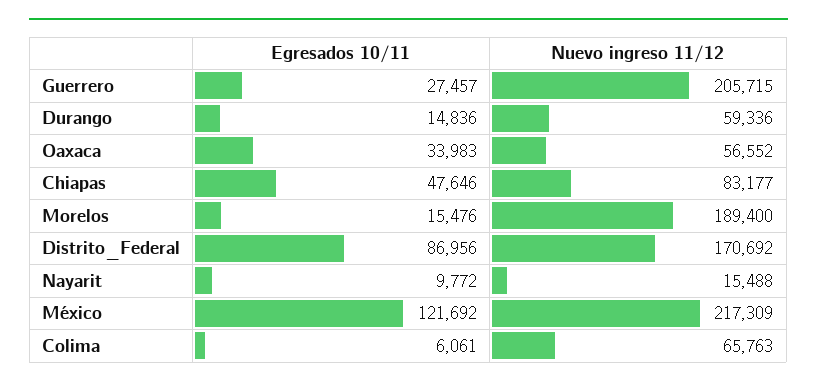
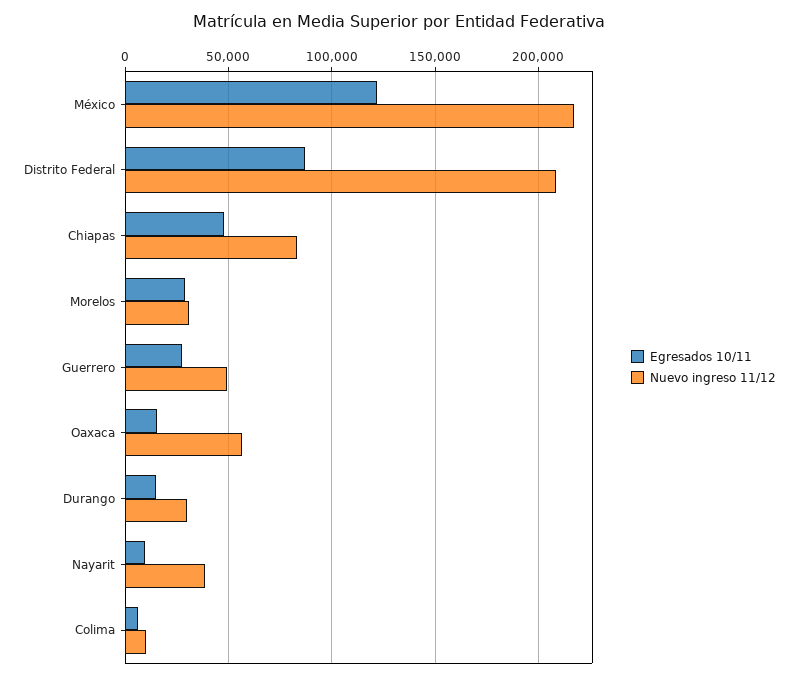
  {
    "Egresados 10/11": {
      "Guerrero": 27457,
      "Durango": 14836,
-     "Oaxaca": 33983,
+     "Oaxaca": 15000,
      "Chiapas": 47646,
-     "Morelos": 15476,
+     "Morelos": 30000,
      "Distrito_Federal": 86956,
      "Nayarit": 9772,
      "México": 121692,
      "Colima": 6061
    },
    "Nuevo ingreso 11/12": {
-     "Guerrero": 205715,
+     "Guerrero": 50000,
-     "Durango": 59336,
+     "Durango": 30000,
      "Oaxaca": 56552,
      "Chiapas": 83177,
-     "Morelos": 189400,
+     "Morelos": 30000,
-     "Distrito_Federal": 170692,
+     "Distrito_Federal": 210000,
-     "Nayarit": 15488,
+     "Nayarit": 40000,
      "México": 217309,
-     "Colima": 65763
+     "Colima": 10000
    }
  }

